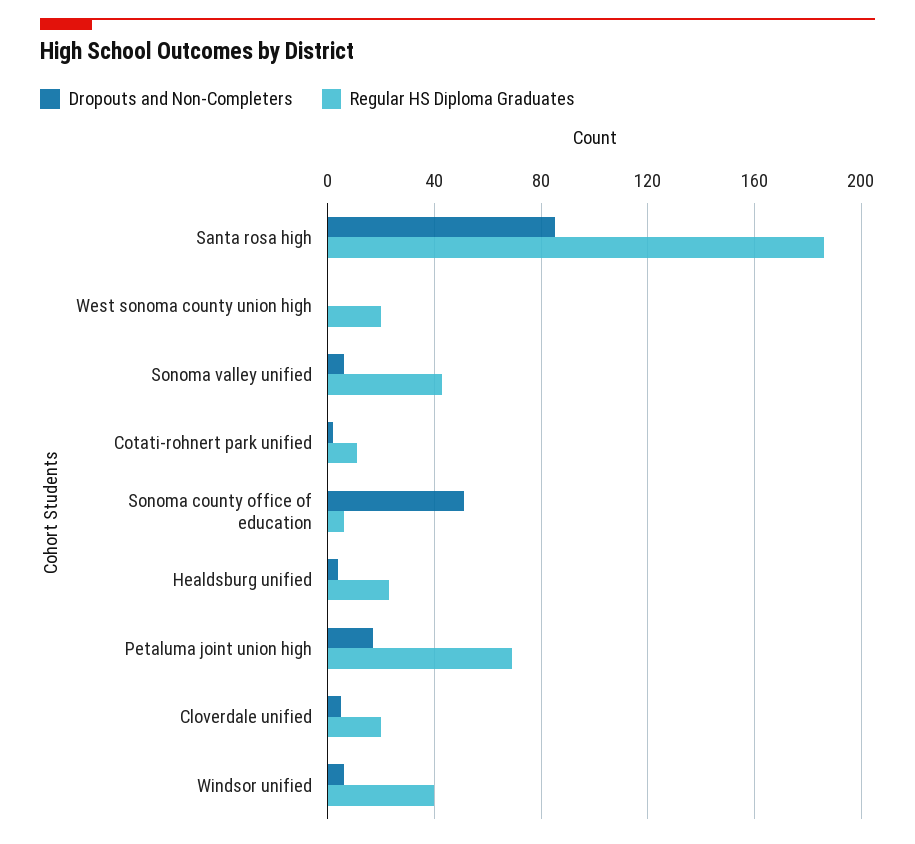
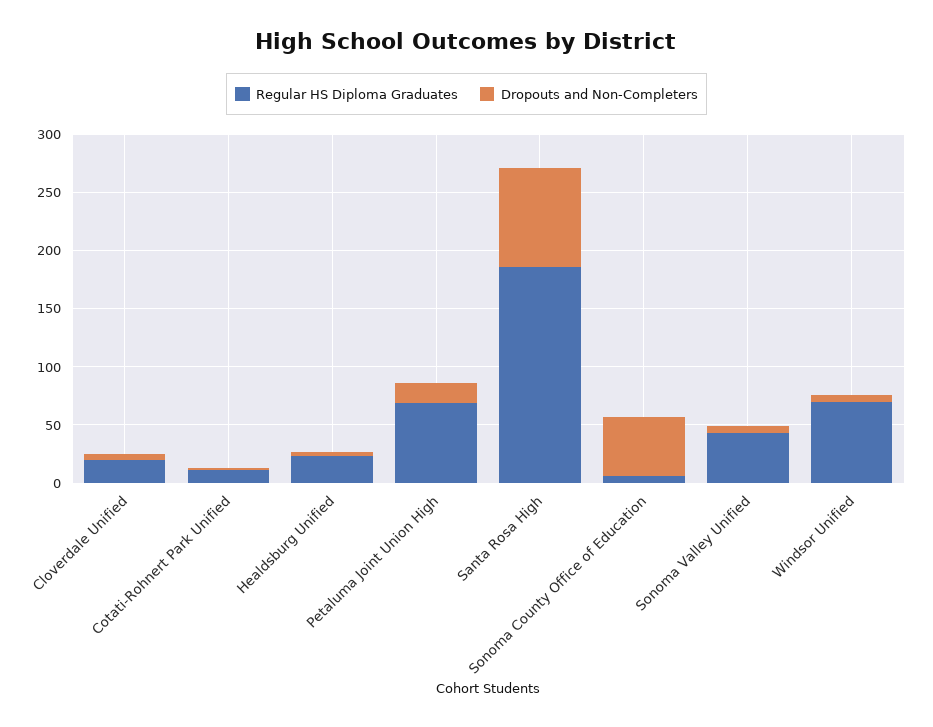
  {
    "Dropouts and Non-Completers": {
      "Santa rosa high": 85,
-     "West sonoma county union high": 0,
      "Sonoma valley unified": 5,
      "Cotati-rohnert park unified": 0,
      "Sonoma county office of education": 50,
      "Healdsburg unified": 5,
      "Petaluma joint union high": 15,
      "Cloverdale unified": 5,
      "Windsor unified": 5
    },
    "Regular HS Diploma Graduates": {
      "Santa rosa high": 185,
-     "West sonoma county union high": 20,
      "Sonoma valley unified": 45,
      "Cotati-rohnert park unified": 10,
      "Sonoma county office of education": 5,
      "Healdsburg unified": 25,
      "Petaluma joint union high": 70,
      "Cloverdale unified": 20,
-     "Windsor unified": 40
+     "Windsor unified": 70
    }
  }

